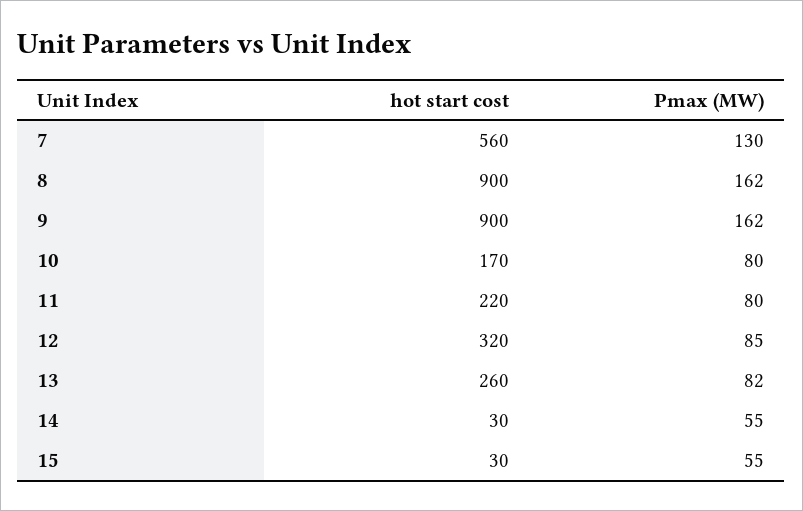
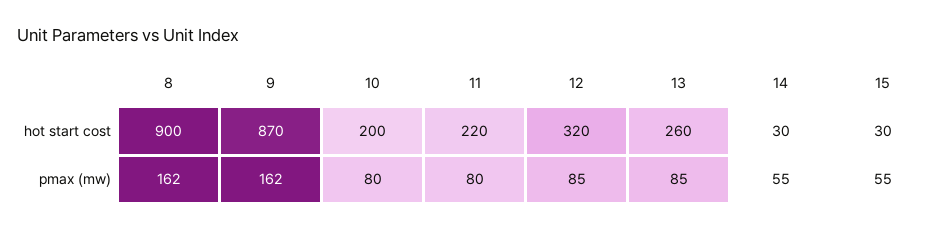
  {
    "hot start cost": {
-     "7": 560,
      "8": 900,
-     "9": 900,
+     "9": 870,
-     "10": 170,
+     "10": 200,
      "11": 220,
      "12": 320,
      "13": 260,
      "14": 30,
      "15": 30
    },
    "Pmax (MW)": {
-     "7": 130,
      "8": 162,
      "9": 162,
      "10": 80,
      "11": 80,
      "12": 85,
-     "13": 82,
+     "13": 85,
      "14": 55,
      "15": 55
    }
  }

